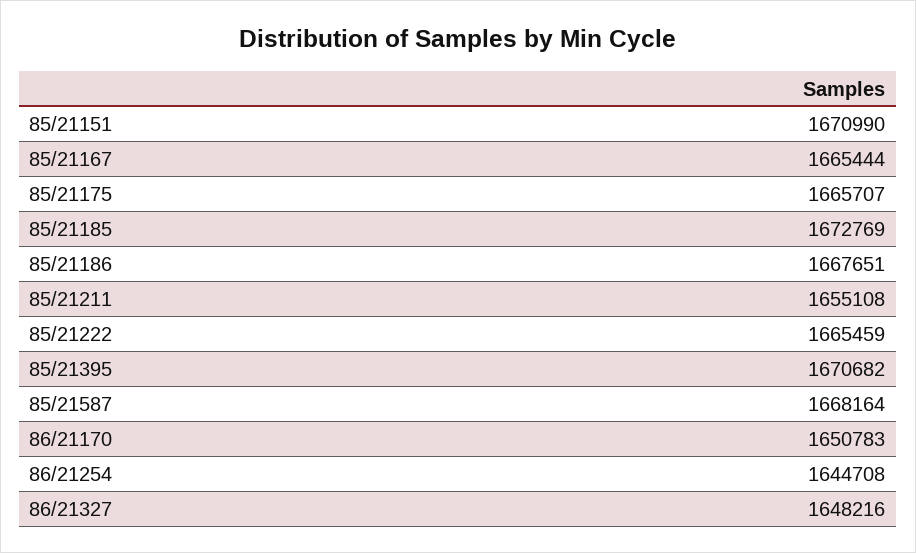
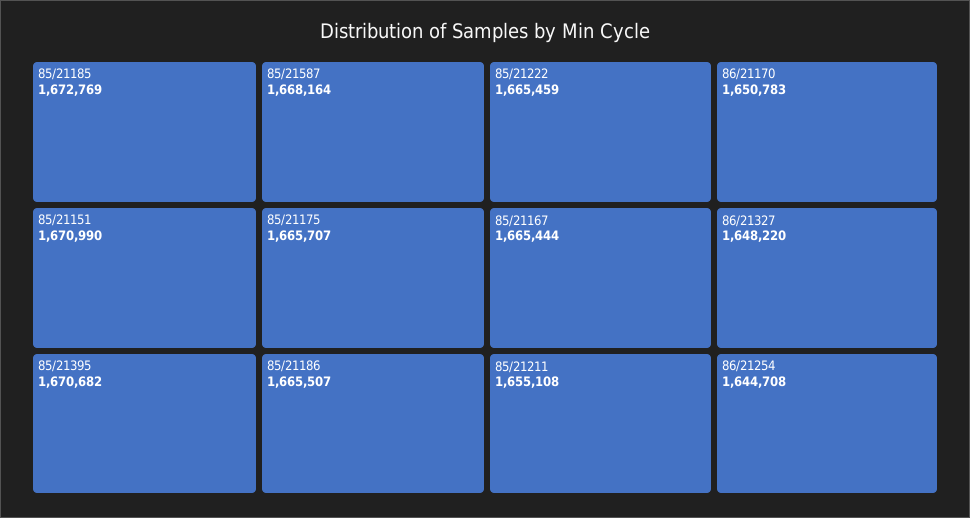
  {
    "85/21151": 1670990,
    "85/21167": 1665444,
    "85/21175": 1665707,
    "85/21185": 1672769,
-   "85/21186": 1667651,
+   "85/21186": 1665507,
    "85/21211": 1655108,
    "85/21222": 1665459,
    "85/21395": 1670682,
    "85/21587": 1668164,
    "86/21170": 1650783,
    "86/21254": 1644708,
-   "86/21327": 1648216
+   "86/21327": 1648220
  }

